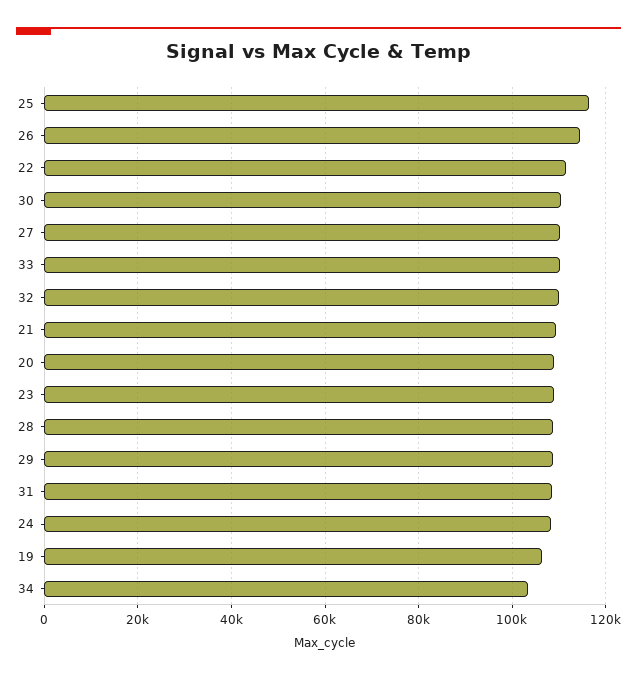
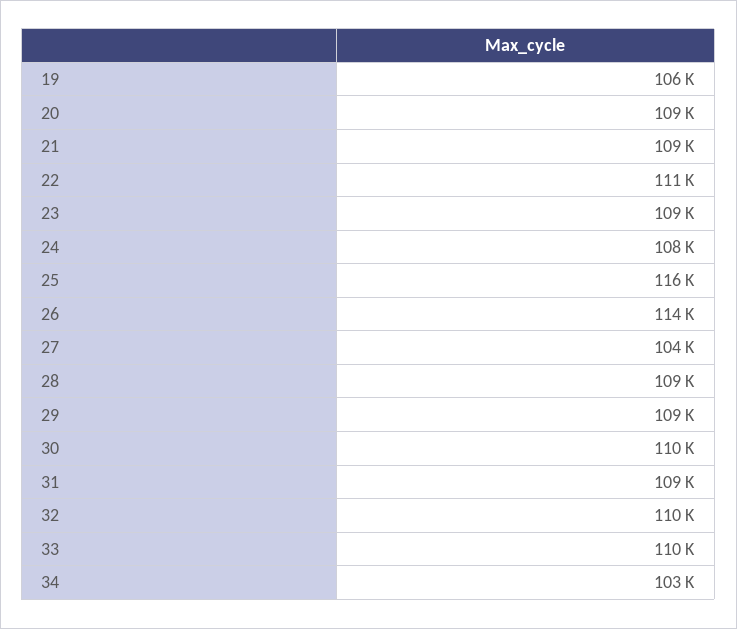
  {
    "25": 116000,
    "26": 114000,
    "22": 111000,
    "30": 110000,
-   "27": 110000,
+   "27": 104000,
    "33": 110000,
    "32": 110000,
    "21": 109000,
    "20": 109000,
    "23": 109000,
    "28": 109000,
    "29": 109000,
    "31": 109000,
    "24": 108000,
    "19": 106000,
    "34": 103000
  }

